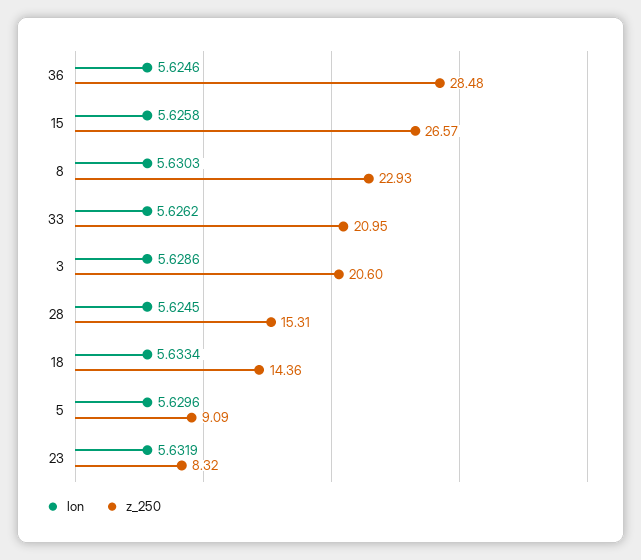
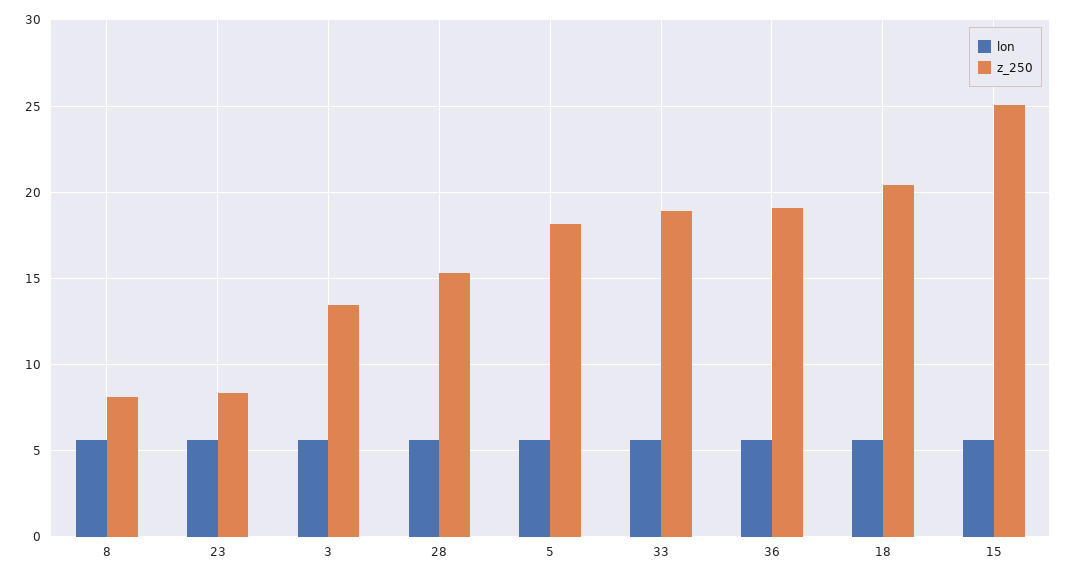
  {
    "lon": {
      "36": 5.6246,
      "15": 5.6258,
      "8": 5.6303,
      "33": 5.6262,
      "3": 5.6286,
      "28": 5.6245,
      "18": 5.6334,
      "5": 5.6296,
      "23": 5.6319
    },
    "z_250": {
-     "36": 28.48,
+     "36": 19,
-     "15": 26.57,
+     "15": 25,
-     "8": 22.93,
+     "8": 8,
-     "33": 20.95,
+     "33": 19,
-     "3": 20.6,
+     "3": 13.5,
      "28": 15.31,
-     "18": 14.36,
+     "18": 20.5,
-     "5": 9.09,
+     "5": 18,
      "23": 8.32
    }
  }

